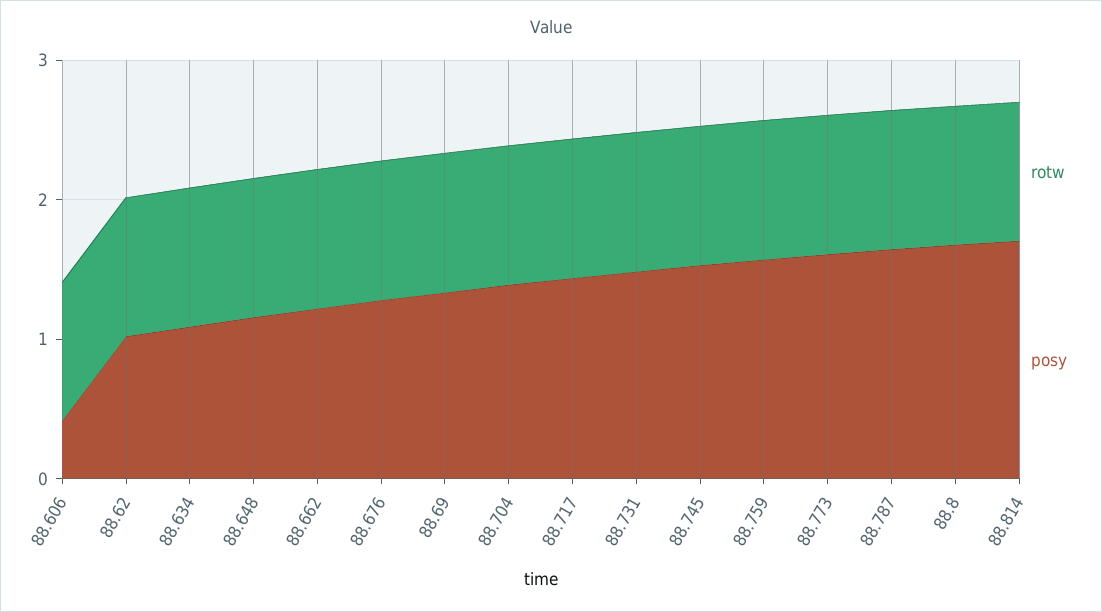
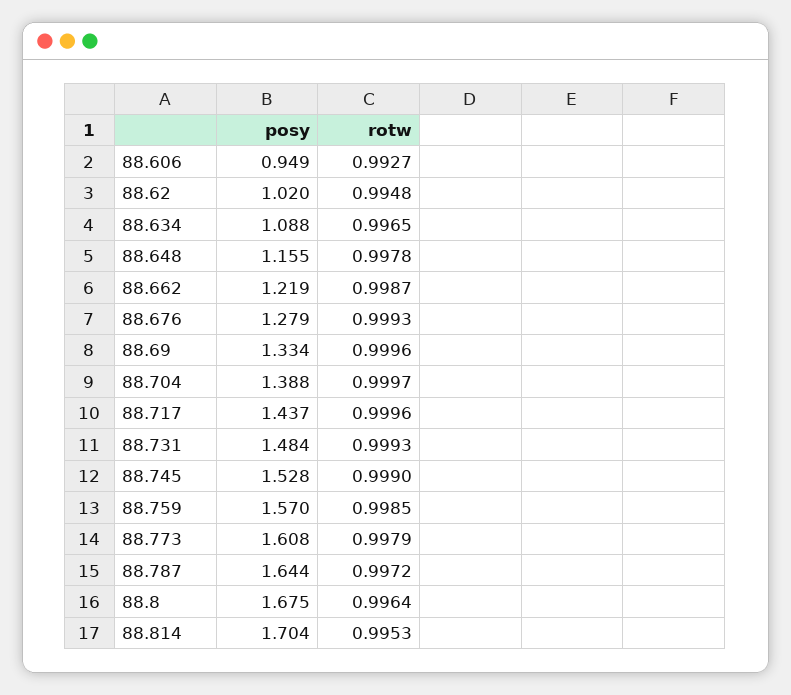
  {
    "rotw": {
      "88.606": 0.9927,
      "88.62": 0.9948,
      "88.634": 0.9965,
      "88.648": 0.9978,
      "88.662": 0.9987,
      "88.676": 0.9993,
      "88.69": 0.9996,
      "88.704": 0.9997,
      "88.717": 0.9996,
      "88.731": 0.9993,
      "88.745": 0.999,
      "88.759": 0.9985,
      "88.773": 0.9979,
      "88.787": 0.9972,
      "88.8": 0.9964,
      "88.814": 0.9953
    },
    "posy": {
-     "88.606": 0.4,
+     "88.606": 0.949,
      "88.62": 1.02,
      "88.634": 1.088,
      "88.648": 1.155,
      "88.662": 1.219,
      "88.676": 1.279,
      "88.69": 1.334,
      "88.704": 1.388,
      "88.717": 1.437,
      "88.731": 1.484,
      "88.745": 1.528,
      "88.759": 1.57,
      "88.773": 1.608,
      "88.787": 1.644,
      "88.8": 1.675,
      "88.814": 1.704
    }
  }

